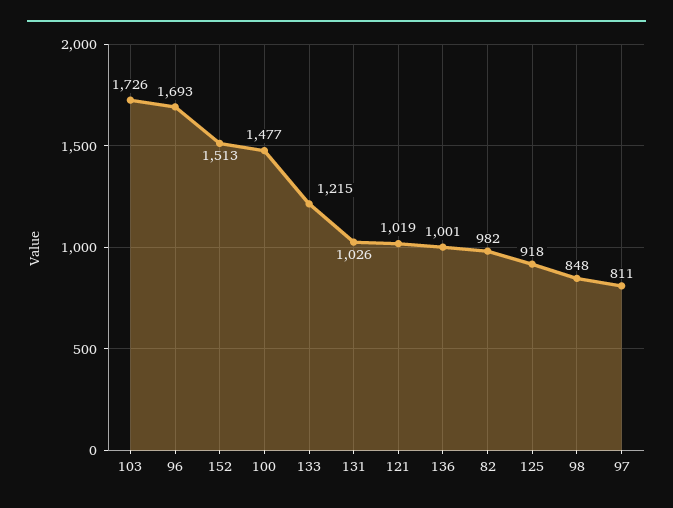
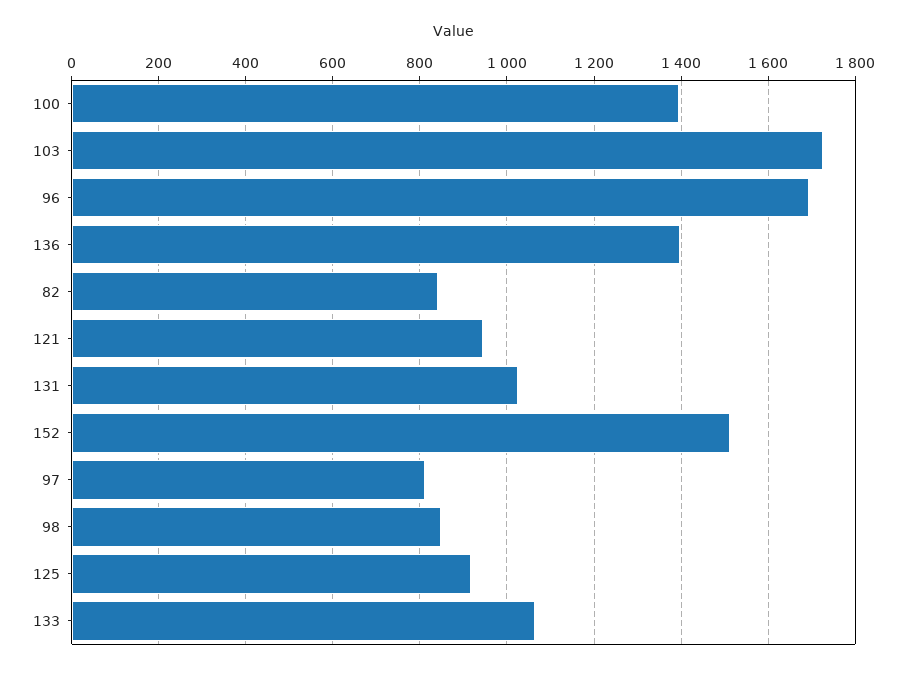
  {
    "103": 1726,
    "96": 1693,
    "152": 1513,
-   "100": 1477,
+   "100": 1400,
-   "133": 1215,
+   "133": 1060,
    "131": 1026,
-   "121": 1019,
+   "121": 940,
-   "136": 1001,
+   "136": 1400,
-   "82": 982,
+   "82": 840,
    "125": 918,
    "98": 848,
    "97": 811
  }

